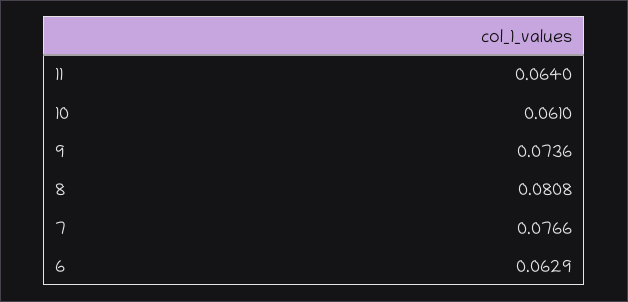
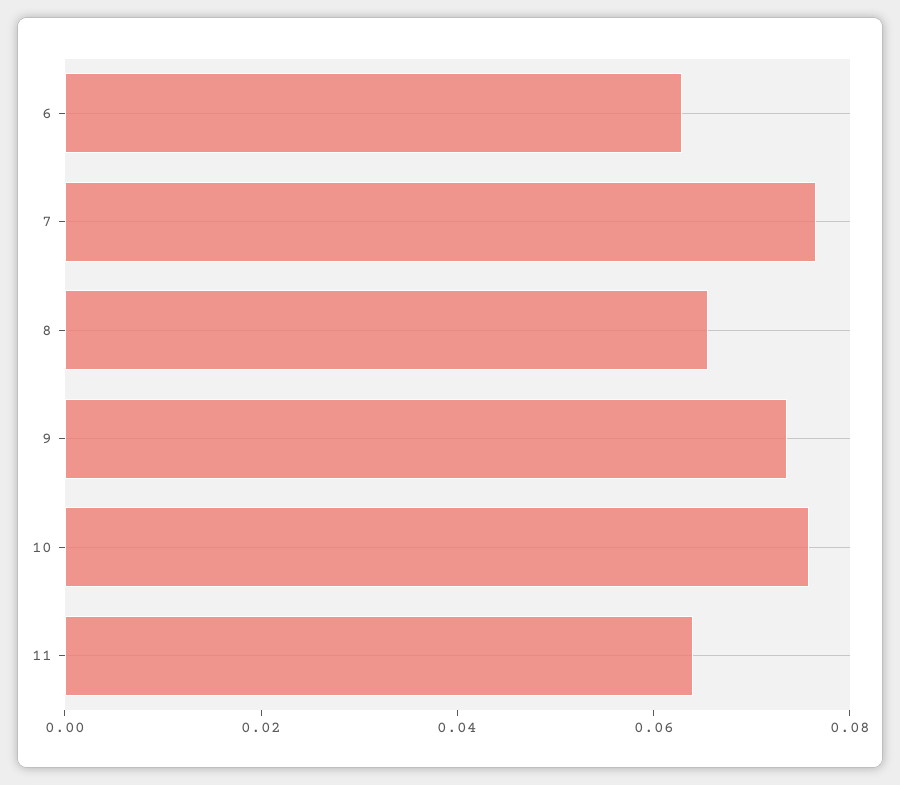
  {
    "11": 0.064,
-   "10": 0.061,
+   "10": 0.075,
    "9": 0.0736,
-   "8": 0.0808,
+   "8": 0.065,
    "7": 0.0766,
    "6": 0.0629
  }

